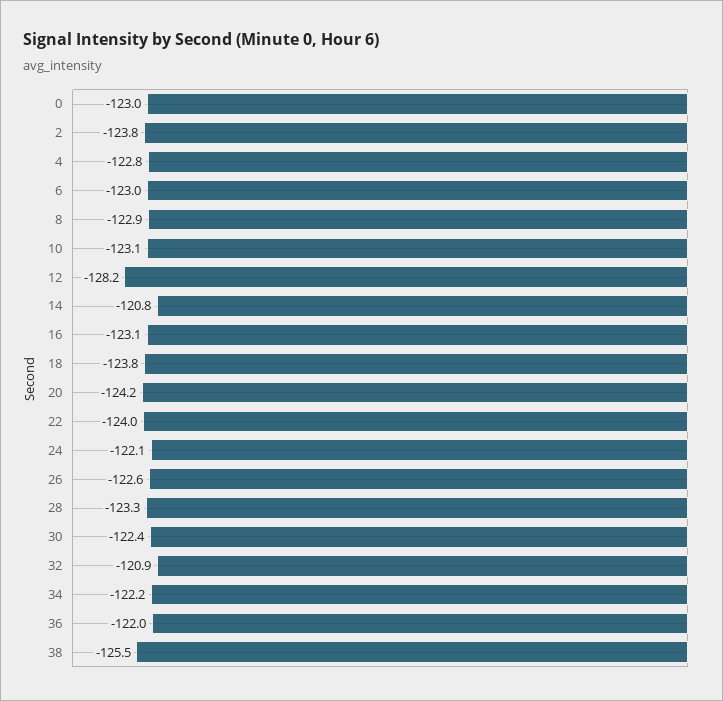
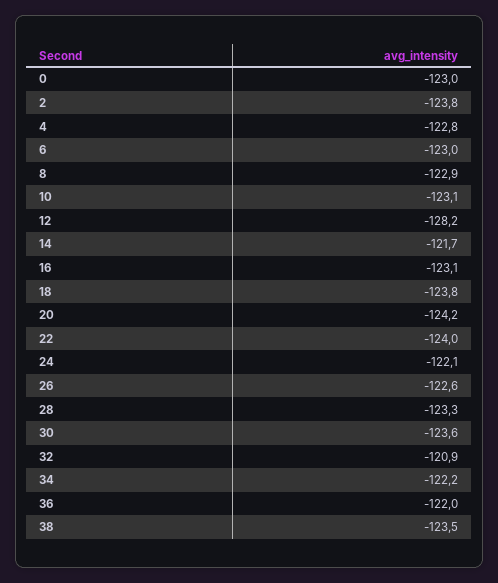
  {
    "0": -123,
    "2": -123.8,
    "4": -122.8,
    "6": -123,
    "8": -122.9,
    "10": -123.1,
    "12": -128.2,
-   "14": -120.8,
+   "14": -121.7,
    "16": -123.1,
    "18": -123.8,
    "20": -124.2,
    "22": -124,
    "24": -122.1,
    "26": -122.6,
    "28": -123.3,
-   "30": -122.4,
+   "30": -123.6,
    "32": -120.9,
    "34": -122.2,
    "36": -122,
-   "38": -125.5
+   "38": -123.5
  }

